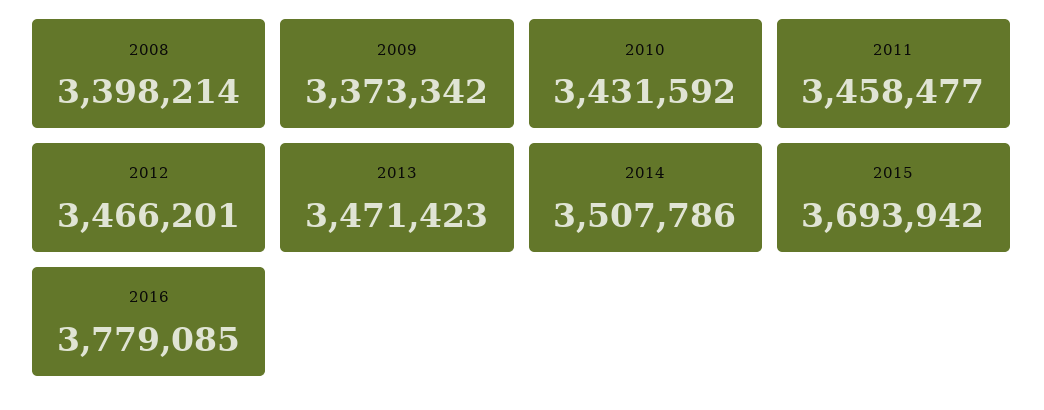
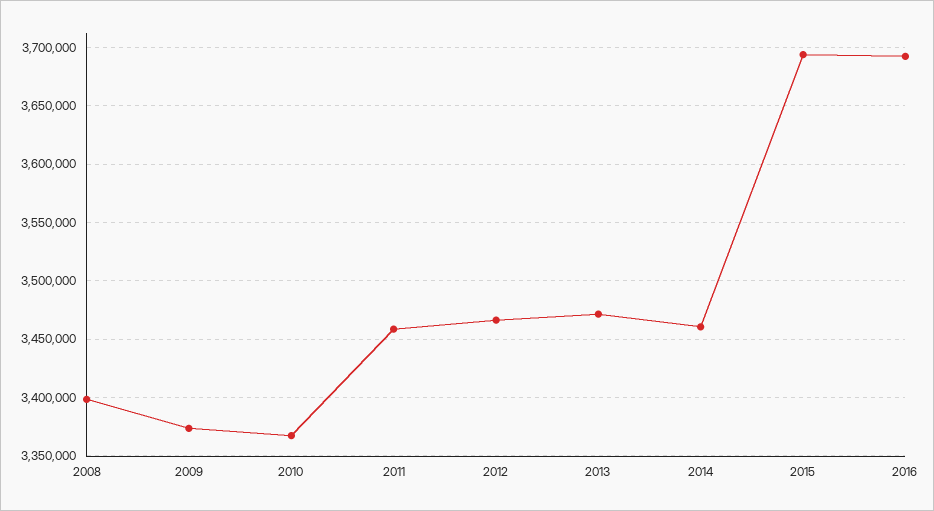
  {
    "2008": 3398214,
    "2009": 3373342,
-   "2010": 3431592,
+   "2010": 3370000,
    "2011": 3458477,
    "2012": 3466201,
    "2013": 3471423,
-   "2014": 3507786,
+   "2014": 3460000,
    "2015": 3693942,
-   "2016": 3779085
+   "2016": 3690000
  }

